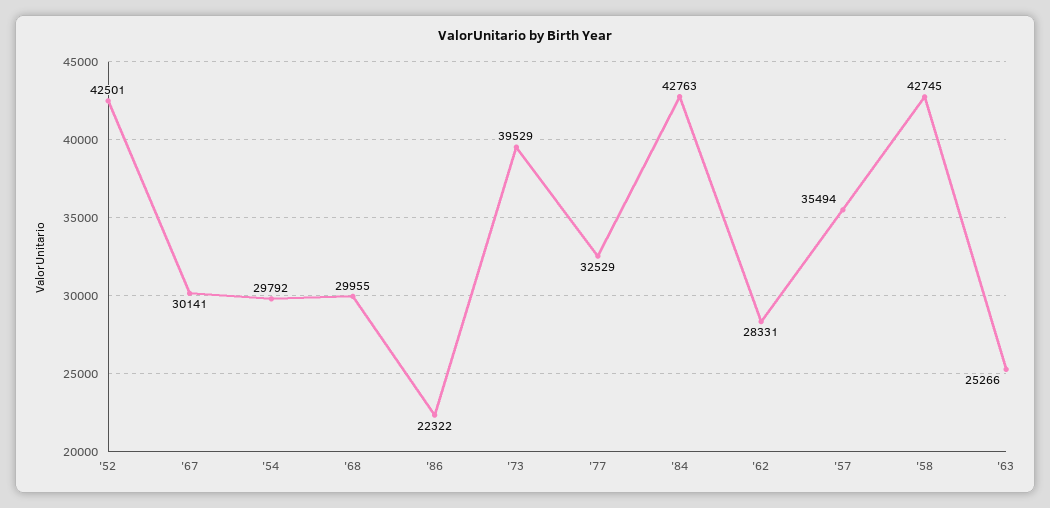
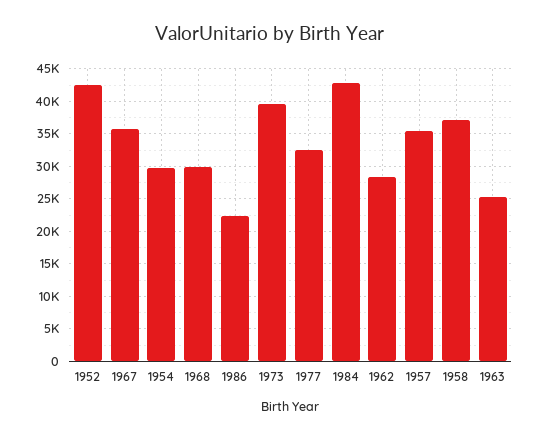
  {
    "'52": 42501,
-   "'67": 30141,
+   "'67": 36000,
    "'54": 29792,
    "'68": 29955,
    "'86": 22322,
    "'73": 39529,
    "'77": 32529,
    "'84": 42763,
    "'62": 28331,
    "'57": 35494,
-   "'58": 42745,
+   "'58": 37000,
    "'63": 25266
  }

